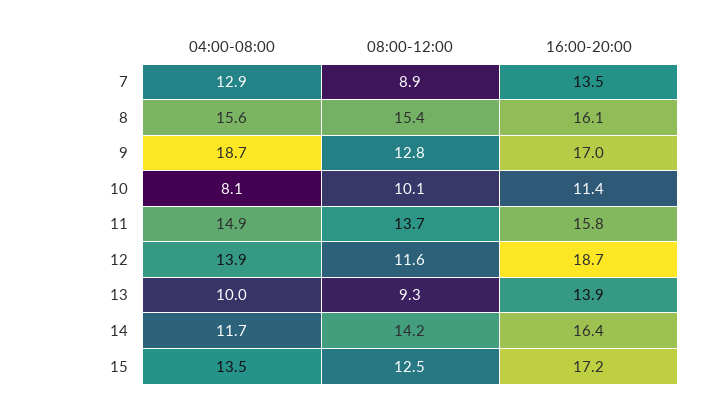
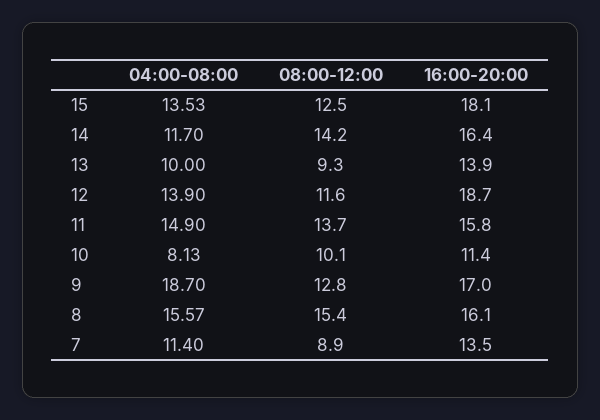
  {
    "04:00-08:00": {
-     "7": 12.9,
+     "7": 11.4,
      "8": 15.57,
      "9": 18.7,
      "10": 8.13,
      "11": 14.9,
      "12": 13.9,
      "13": 10,
      "14": 11.7,
      "15": 13.53
    },
    "08:00-12:00": {
      "7": 8.9,
      "8": 15.4,
      "9": 12.8,
      "10": 10.1,
      "11": 13.7,
      "12": 11.6,
      "13": 9.3,
      "14": 14.2,
      "15": 12.5
    },
    "16:00-20:00": {
      "7": 13.5,
      "8": 16.1,
      "9": 17,
      "10": 11.4,
      "11": 15.8,
      "12": 18.7,
      "13": 13.9,
      "14": 16.4,
-     "15": 17.2
+     "15": 18.1
    }
  }

